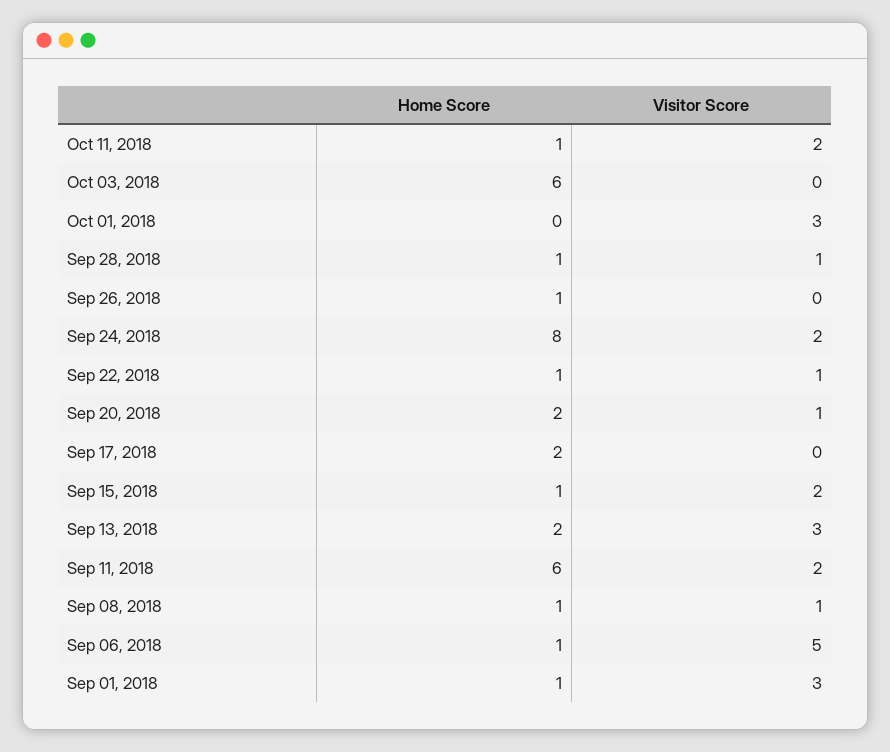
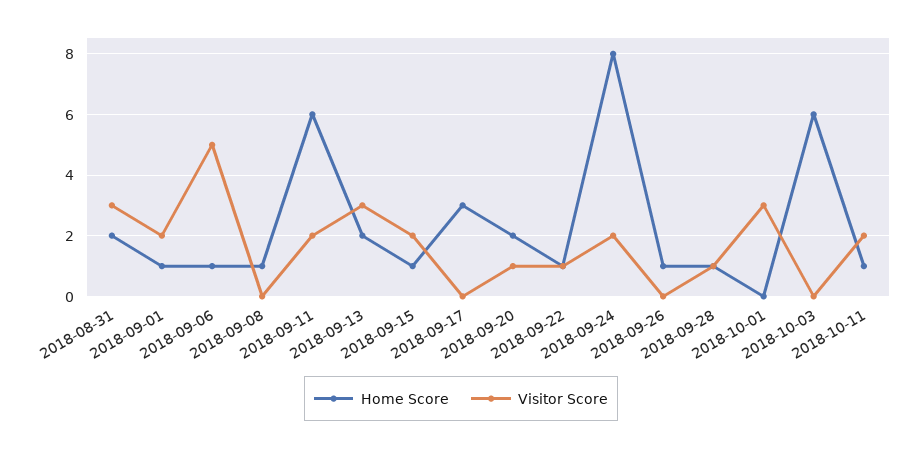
  {
    "Home Score": {
      "Oct 11, 2018": 1,
      "Oct 03, 2018": 6,
      "Oct 01, 2018": 0,
      "Sep 28, 2018": 1,
      "Sep 26, 2018": 1,
      "Sep 24, 2018": 8,
      "Sep 22, 2018": 1,
      "Sep 20, 2018": 2,
-     "Sep 17, 2018": 2,
+     "Sep 17, 2018": 3,
      "Sep 15, 2018": 1,
      "Sep 13, 2018": 2,
      "Sep 11, 2018": 6,
      "Sep 08, 2018": 1,
      "Sep 06, 2018": 1,
-     "Sep 01, 2018": 1
+     "Sep 01, 2018": 1,
+     "2018-08-31": 2
    },
    "Visitor Score": {
      "Oct 11, 2018": 2,
      "Oct 03, 2018": 0,
      "Oct 01, 2018": 3,
      "Sep 28, 2018": 1,
      "Sep 26, 2018": 0,
      "Sep 24, 2018": 2,
      "Sep 22, 2018": 1,
      "Sep 20, 2018": 1,
      "Sep 17, 2018": 0,
      "Sep 15, 2018": 2,
      "Sep 13, 2018": 3,
      "Sep 11, 2018": 2,
-     "Sep 08, 2018": 1,
+     "Sep 08, 2018": 0,
      "Sep 06, 2018": 5,
-     "Sep 01, 2018": 3
+     "Sep 01, 2018": 2,
+     "2018-08-31": 3
    }
  }

